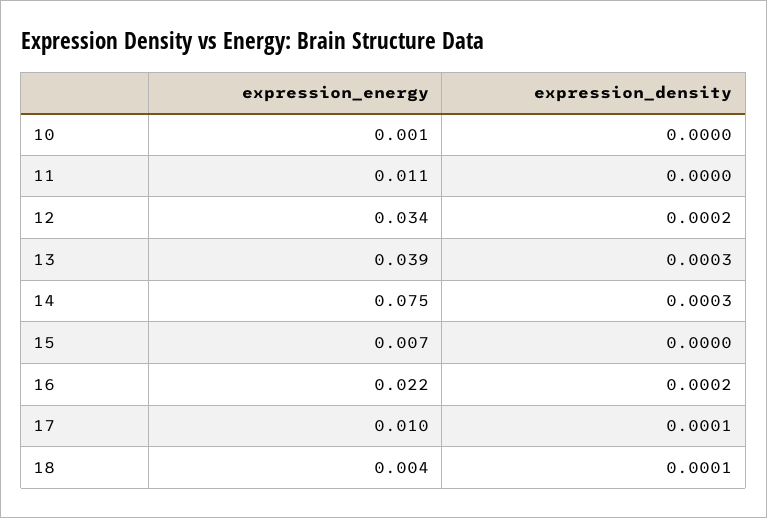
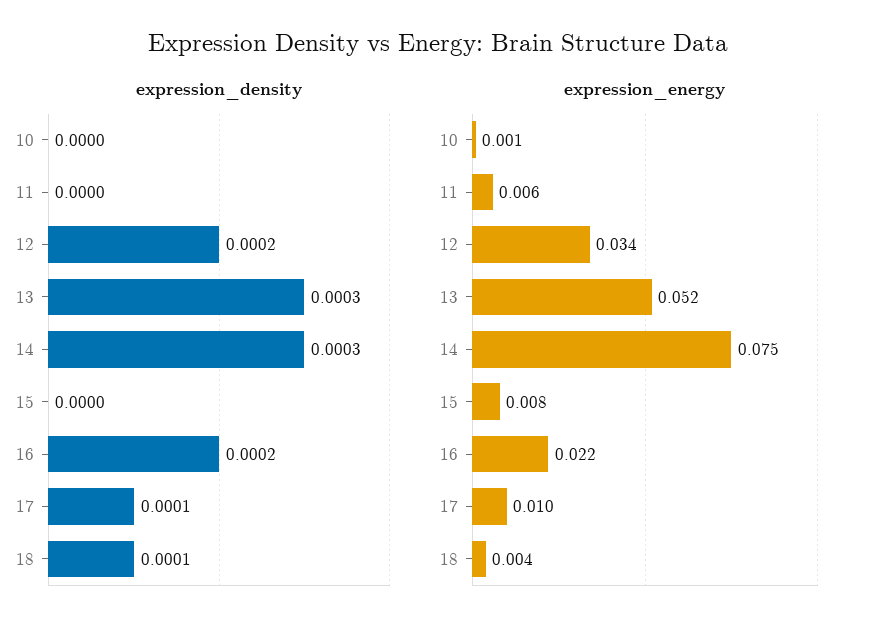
  {
    "expression_energy": {
      "10": 0.001,
-     "11": 0.011,
+     "11": 0.006,
      "12": 0.034,
-     "13": 0.039,
+     "13": 0.052,
      "14": 0.075,
-     "15": 0.007,
+     "15": 0.008,
      "16": 0.022,
      "17": 0.01,
      "18": 0.004
    },
    "expression_density": {
      "10": 0,
      "11": 0,
      "12": 0.0002,
      "13": 0.0003,
      "14": 0.0003,
      "15": 0,
      "16": 0.0002,
      "17": 0.0001,
      "18": 0.0001
    }
  }

